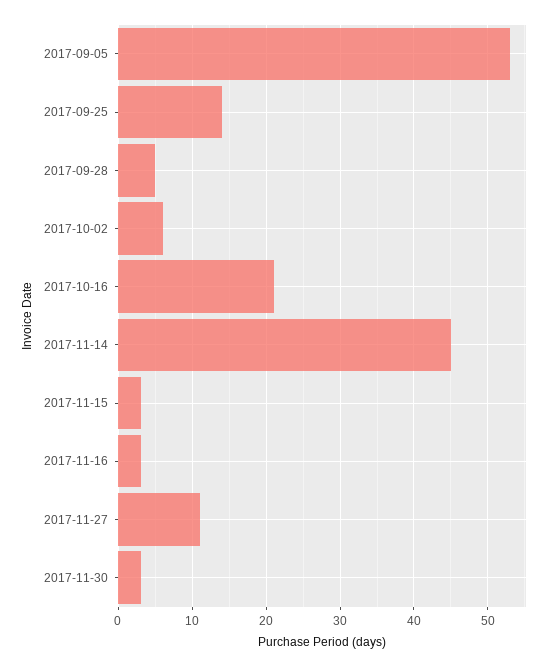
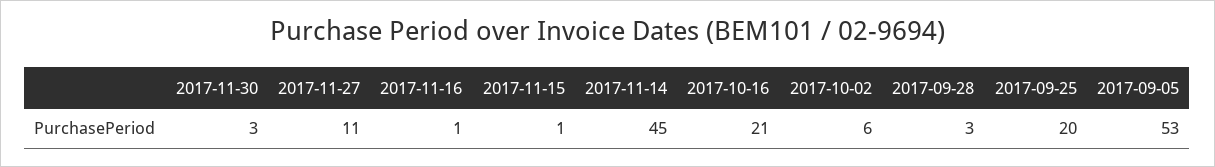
  {
    "2017-09-05": 53,
-   "2017-09-25": 14,
+   "2017-09-25": 20,
-   "2017-09-28": 5,
+   "2017-09-28": 3,
    "2017-10-02": 6,
    "2017-10-16": 21,
    "2017-11-14": 45,
-   "2017-11-15": 3,
+   "2017-11-15": 1,
-   "2017-11-16": 3,
+   "2017-11-16": 1,
    "2017-11-27": 11,
    "2017-11-30": 3
  }

